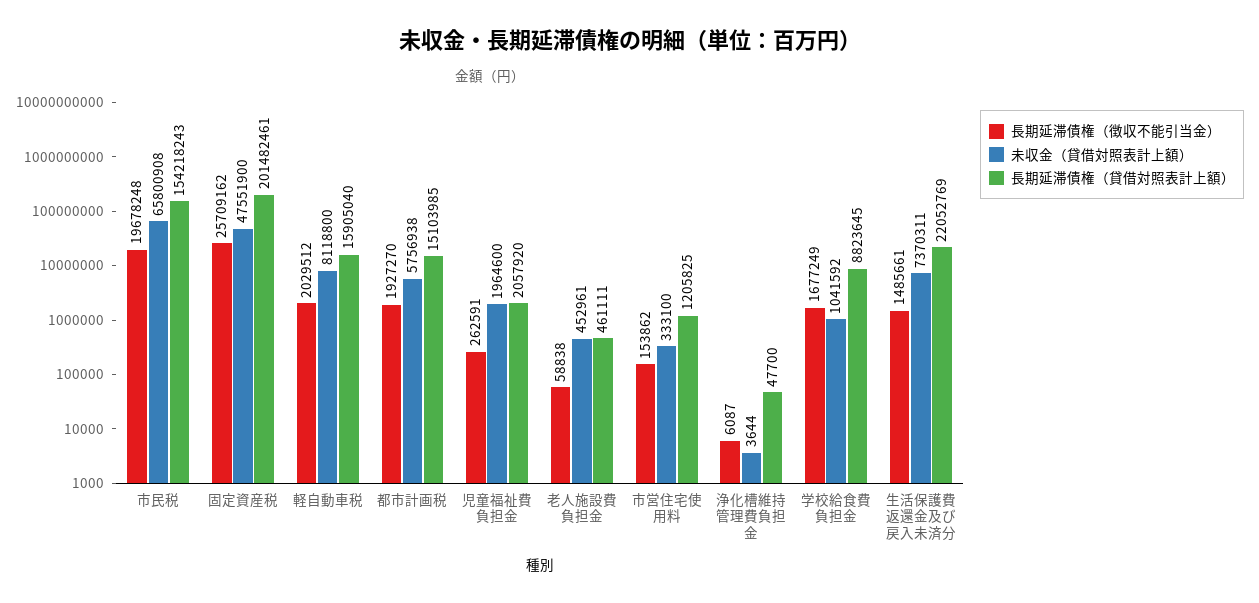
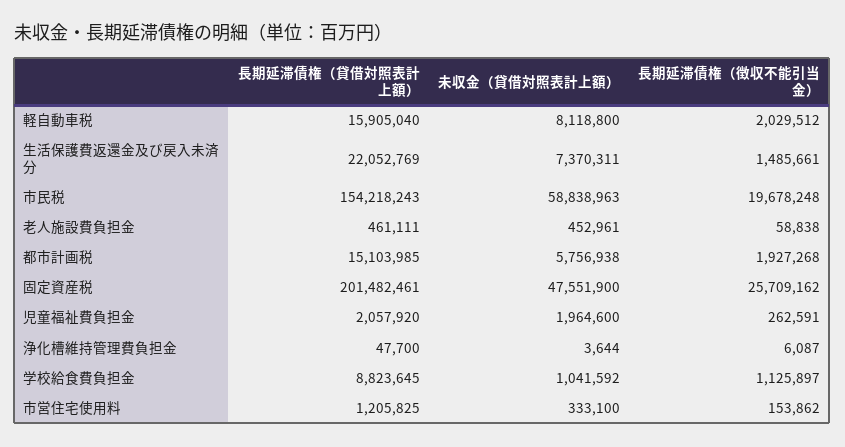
  {
    "長期延滞債権（徴収不能引当金）": {
      "市民税": 19678248,
      "固定資産税": 25709162,
      "軽自動車税": 2029512,
-     "都市計画税": 1927270,
+     "都市計画税": 1927268,
      "児童福祉費負担金": 262591,
      "老人施設費負担金": 58838,
      "市営住宅使用料": 153862,
      "浄化槽維持管理費負担金": 6087,
-     "学校給食費負担金": 1677249,
+     "学校給食費負担金": 1125897,
      "生活保護費返還金及び戻入未済分": 1485661
    },
    "未収金（貸借対照表計上額）": {
-     "市民税": 65800908,
+     "市民税": 58838963,
      "固定資産税": 47551900,
      "軽自動車税": 8118800,
      "都市計画税": 5756938,
      "児童福祉費負担金": 1964600,
      "老人施設費負担金": 452961,
      "市営住宅使用料": 333100,
      "浄化槽維持管理費負担金": 3644,
      "学校給食費負担金": 1041592,
      "生活保護費返還金及び戻入未済分": 7370311
    },
    "長期延滞債権（貸借対照表計上額）": {
      "市民税": 154218243,
      "固定資産税": 201482461,
      "軽自動車税": 15905040,
      "都市計画税": 15103985,
      "児童福祉費負担金": 2057920,
      "老人施設費負担金": 461111,
      "市営住宅使用料": 1205825,
      "浄化槽維持管理費負担金": 47700,
      "学校給食費負担金": 8823645,
      "生活保護費返還金及び戻入未済分": 22052769
    }
  }

